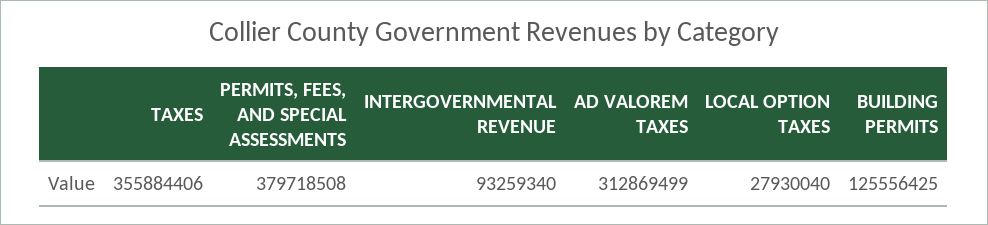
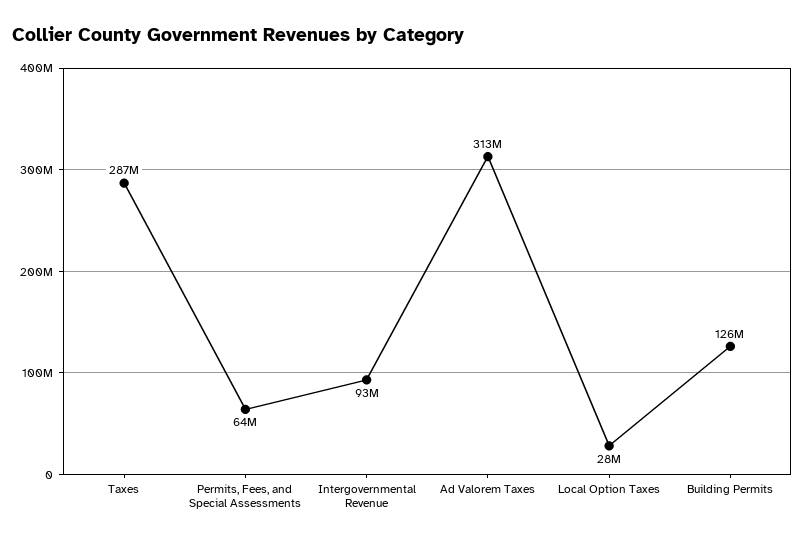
  {
-   "TAXES": 355884406,
+   "TAXES": 287000000,
-   "PERMITS, FEES, AND SPECIAL ASSESSMENTS": 379718508,
+   "PERMITS, FEES, AND SPECIAL ASSESSMENTS": 64000000,
    "INTERGOVERNMENTAL REVENUE": 93259340,
    "AD VALOREM TAXES": 312869499,
    "LOCAL OPTION TAXES": 27930040,
    "BUILDING PERMITS": 125556425
  }

